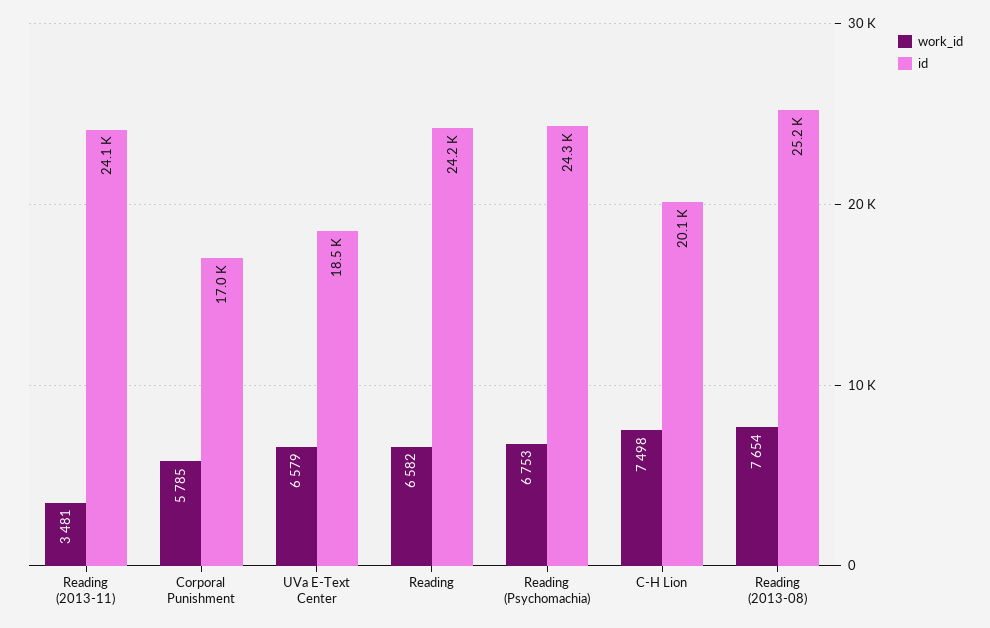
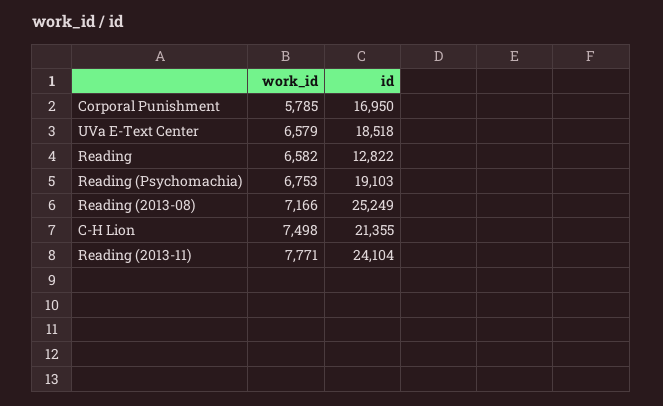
  {
    "work_id": {
-     "Reading (2013-11)": 3481,
+     "Reading (2013-11)": 7771,
      "Corporal Punishment": 5785,
      "UVa E-Text Center": 6579,
      "Reading": 6582,
      "Reading (Psychomachia)": 6753,
      "C-H Lion": 7498,
-     "Reading (2013-08)": 7654
+     "Reading (2013-08)": 7166
    },
    "id": {
      "Reading (2013-11)": 24104,
      "Corporal Punishment": 16950,
      "UVa E-Text Center": 18518,
-     "Reading": 24200,
+     "Reading": 12822,
-     "Reading (Psychomachia)": 24300,
+     "Reading (Psychomachia)": 19103,
-     "C-H Lion": 20100,
+     "C-H Lion": 21355,
      "Reading (2013-08)": 25249
    }
  }

